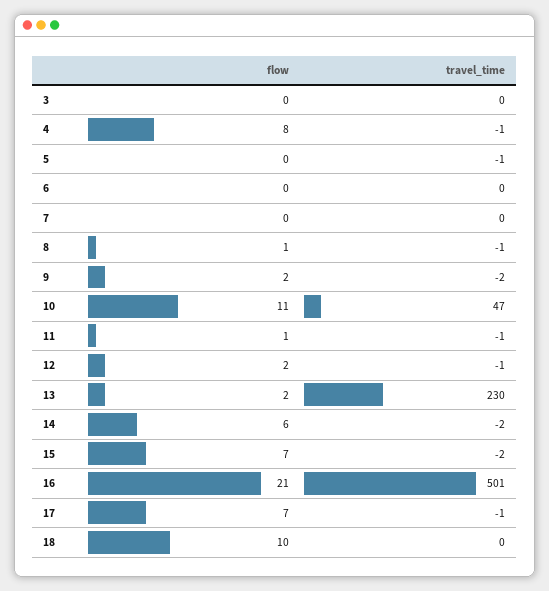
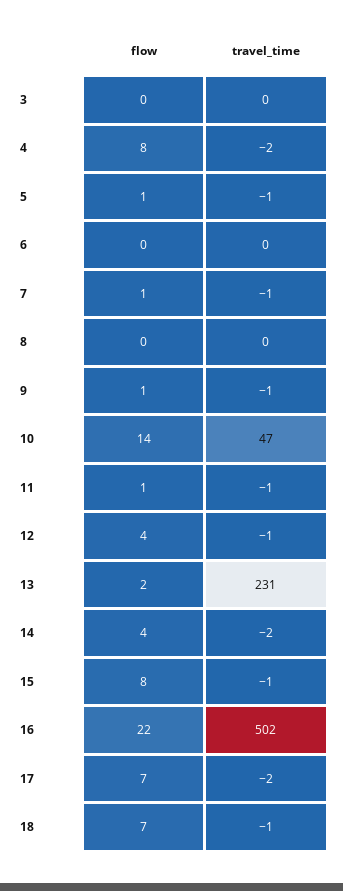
  {
    "flow": {
      "3": 0,
      "4": 8,
-     "5": 0,
+     "5": 1,
      "6": 0,
-     "7": 0,
+     "7": 1,
-     "8": 1,
+     "8": 0,
-     "9": 2,
+     "9": 1,
-     "10": 11,
+     "10": 14,
      "11": 1,
-     "12": 2,
+     "12": 4,
      "13": 2,
-     "14": 6,
+     "14": 4,
-     "15": 7,
+     "15": 8,
-     "16": 21,
+     "16": 22,
      "17": 7,
-     "18": 10
+     "18": 7
    },
    "travel_time": {
      "3": 0,
-     "4": -1,
+     "4": -2,
      "5": -1,
      "6": 0,
-     "7": 0,
+     "7": -1,
-     "8": -1,
+     "8": 0,
-     "9": -2,
+     "9": -1,
      "10": 47,
      "11": -1,
      "12": -1,
-     "13": 230,
+     "13": 231,
      "14": -2,
-     "15": -2,
+     "15": -1,
-     "16": 501,
+     "16": 502,
-     "17": -1,
+     "17": -2,
-     "18": 0
+     "18": -1
    }
  }

